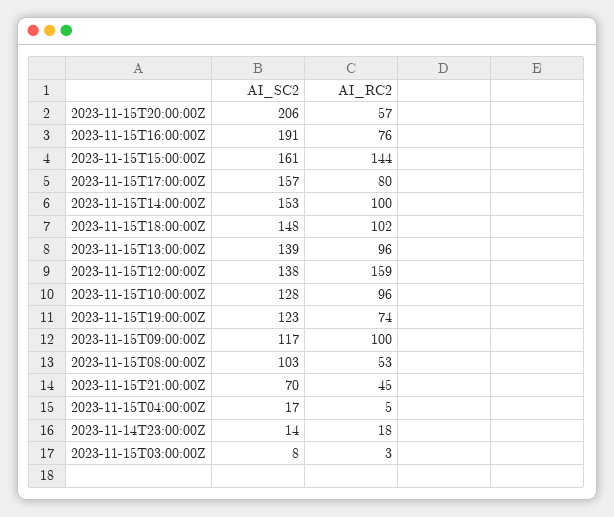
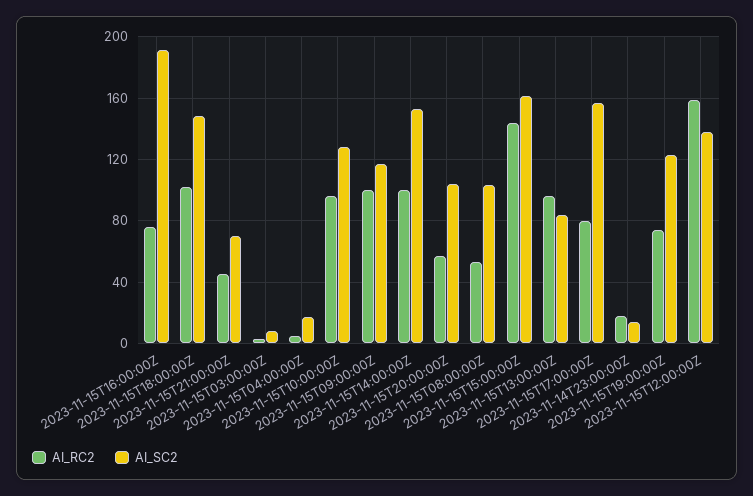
  {
    "AI_SC2": {
-     "2023-11-15T20:00:00Z": 206,
+     "2023-11-15T20:00:00Z": 105,
      "2023-11-15T16:00:00Z": 191,
      "2023-11-15T15:00:00Z": 161,
      "2023-11-15T17:00:00Z": 157,
      "2023-11-15T14:00:00Z": 153,
      "2023-11-15T18:00:00Z": 148,
-     "2023-11-15T13:00:00Z": 139,
+     "2023-11-15T13:00:00Z": 85,
      "2023-11-15T12:00:00Z": 138,
      "2023-11-15T10:00:00Z": 128,
      "2023-11-15T19:00:00Z": 123,
      "2023-11-15T09:00:00Z": 117,
      "2023-11-15T08:00:00Z": 103,
      "2023-11-15T21:00:00Z": 70,
      "2023-11-15T04:00:00Z": 17,
      "2023-11-14T23:00:00Z": 14,
      "2023-11-15T03:00:00Z": 8
    },
    "AI_RC2": {
      "2023-11-15T20:00:00Z": 57,
      "2023-11-15T16:00:00Z": 76,
      "2023-11-15T15:00:00Z": 144,
      "2023-11-15T17:00:00Z": 80,
      "2023-11-15T14:00:00Z": 100,
      "2023-11-15T18:00:00Z": 102,
      "2023-11-15T13:00:00Z": 96,
      "2023-11-15T12:00:00Z": 159,
      "2023-11-15T10:00:00Z": 96,
      "2023-11-15T19:00:00Z": 74,
      "2023-11-15T09:00:00Z": 100,
      "2023-11-15T08:00:00Z": 53,
      "2023-11-15T21:00:00Z": 45,
      "2023-11-15T04:00:00Z": 5,
      "2023-11-14T23:00:00Z": 18,
      "2023-11-15T03:00:00Z": 3
    }
  }

